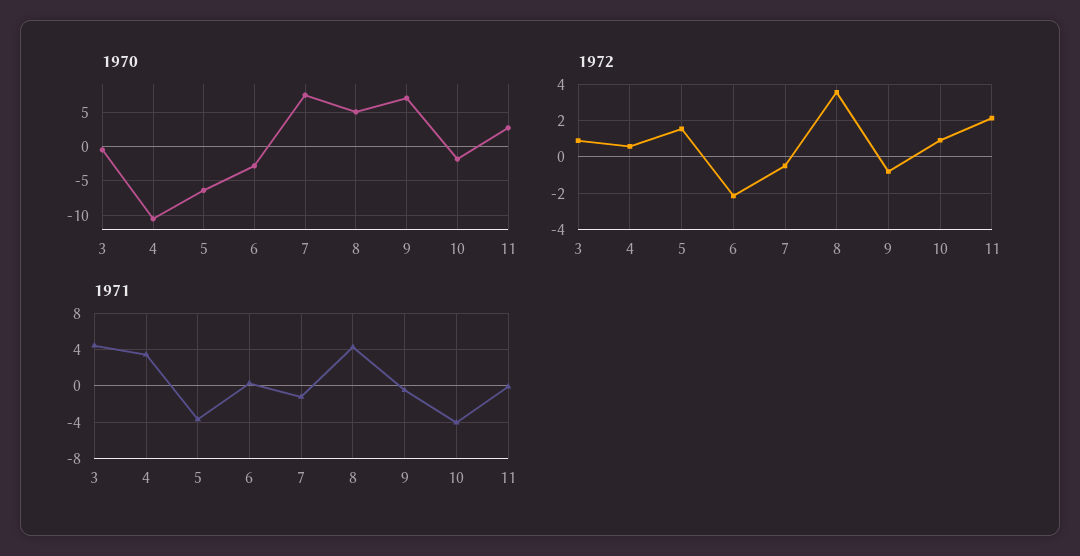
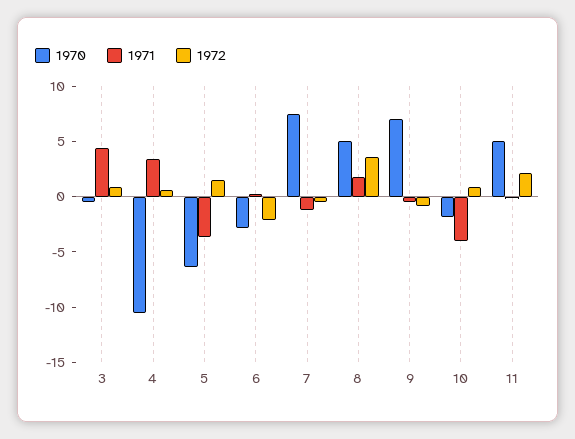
  {
    "1970": {
      "3": 0,
      "4": -11,
      "5": -6,
      "6": -3,
      "7": 7,
      "8": 5,
      "9": 7,
      "10": -2,
-     "11": 3
+     "11": 5
    },
    "1972": {
      "3": 1,
      "4": 0.5,
      "5": 1.5,
      "6": -2,
      "7": -0.5,
      "8": 3.5,
      "9": -1,
      "10": 1,
      "11": 2
    },
    "1971": {
      "3": 4,
      "4": 3,
      "5": -4,
      "6": 0,
      "7": -1,
-     "8": 4,
+     "8": 2,
      "9": 0,
      "10": -4,
      "11": 0
    }
  }

